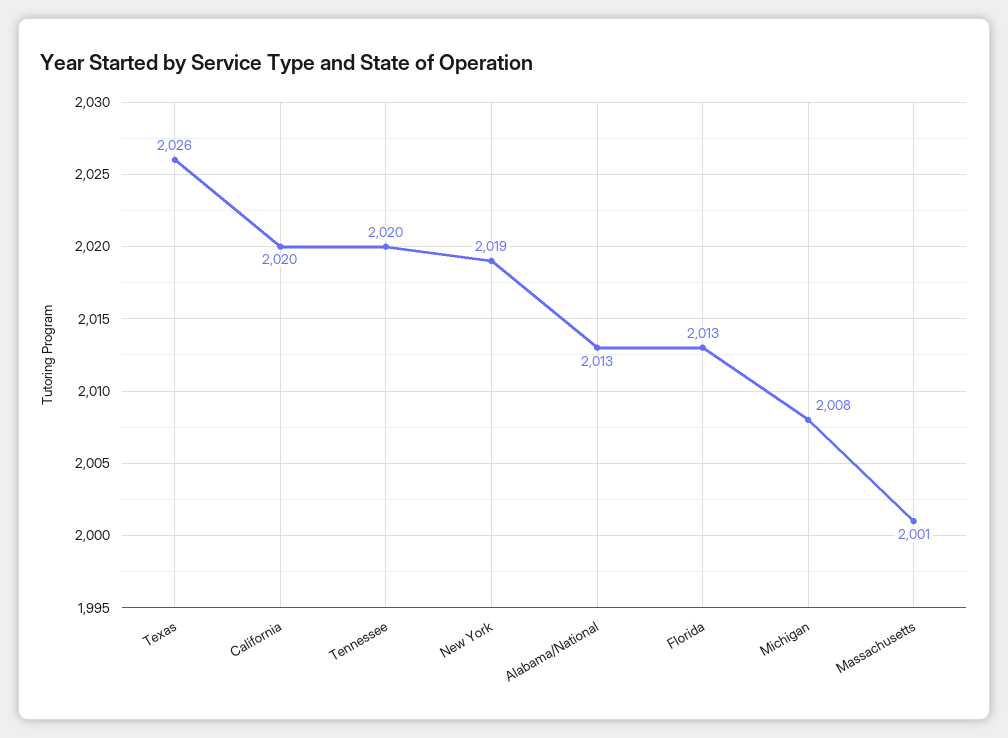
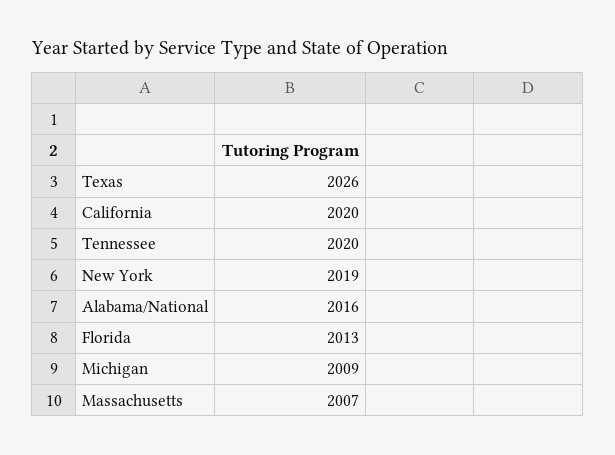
  {
    "Texas": 2026,
    "California": 2020,
    "Tennessee": 2020,
    "New York": 2019,
-   "Alabama/National": 2013,
+   "Alabama/National": 2016,
    "Florida": 2013,
-   "Michigan": 2008,
+   "Michigan": 2009,
-   "Massachusetts": 2001
+   "Massachusetts": 2007
  }

